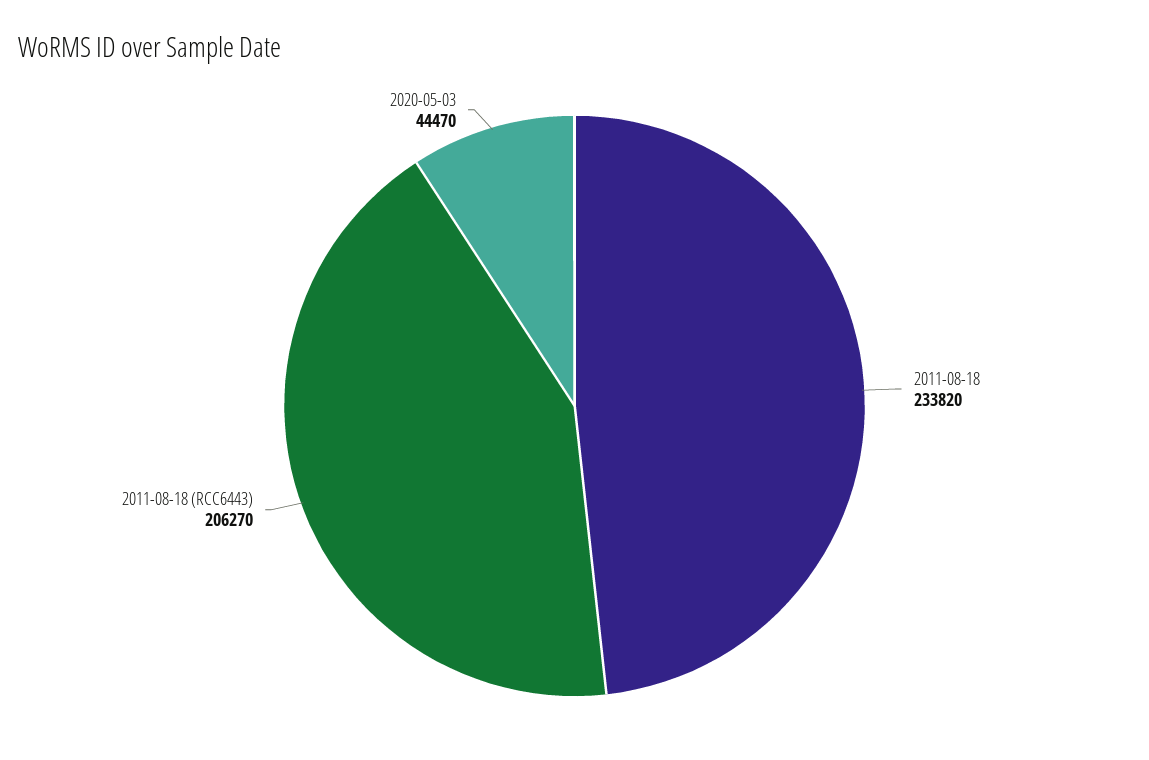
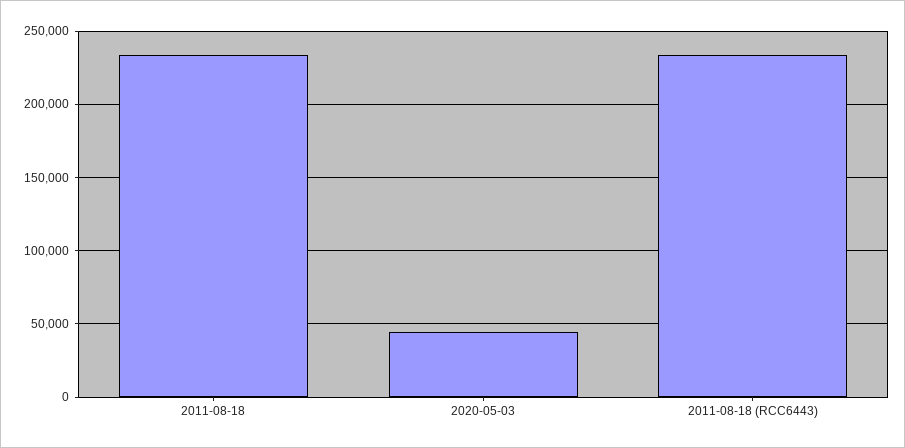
  {
    "2011-08-18": 233820,
-   "2011-08-18 (RCC6443)": 206270,
+   "2011-08-18 (RCC6443)": 235000,
    "2020-05-03": 44470
  }

